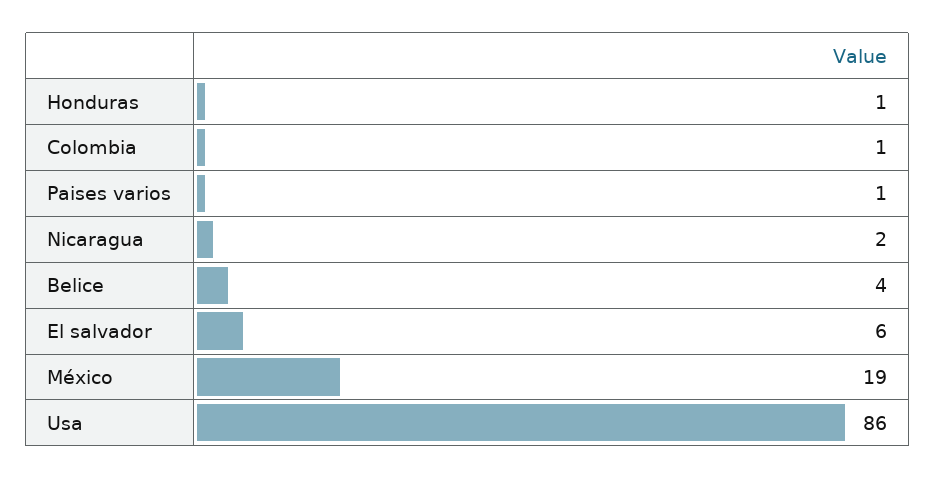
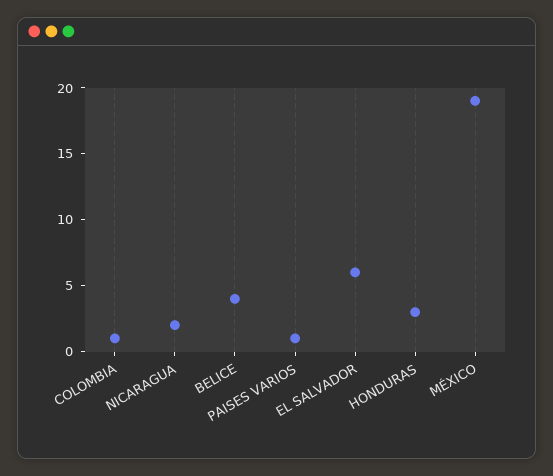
  {
-   "Honduras": 1,
+   "Honduras": 3,
    "Colombia": 1,
    "Paises varios": 1,
    "Nicaragua": 2,
    "Belice": 4,
    "El salvador": 6,
-   "México": 19,
+   "México": 19
-   "Usa": 86
  }

